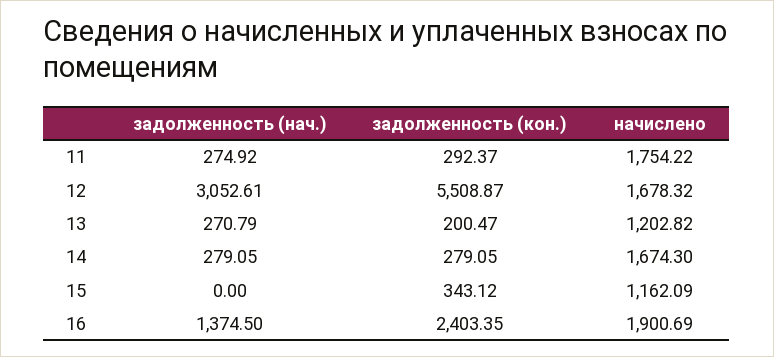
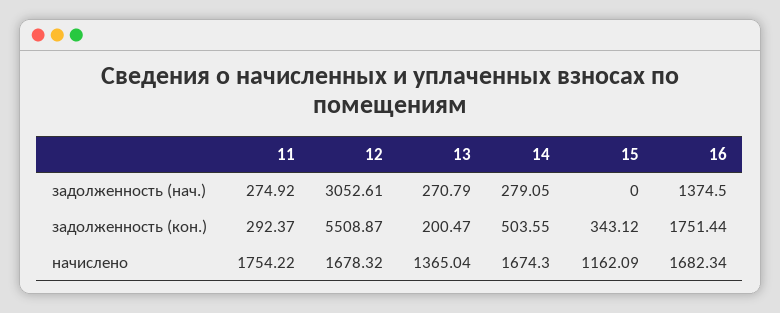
  {
    "задолженность (нач.)": {
      "11": 274.92,
      "12": 3052.61,
      "13": 270.79,
      "14": 279.05,
      "15": 0,
      "16": 1374.5
    },
    "задолженность (кон.)": {
      "11": 292.37,
      "12": 5508.87,
      "13": 200.47,
-     "14": 279.05,
+     "14": 503.55,
      "15": 343.12,
-     "16": 2403.35
+     "16": 1751.44
    },
    "начислено": {
      "11": 1754.22,
      "12": 1678.32,
-     "13": 1202.82,
+     "13": 1365.04,
      "14": 1674.3,
      "15": 1162.09,
-     "16": 1900.69
+     "16": 1682.34
    }
  }

